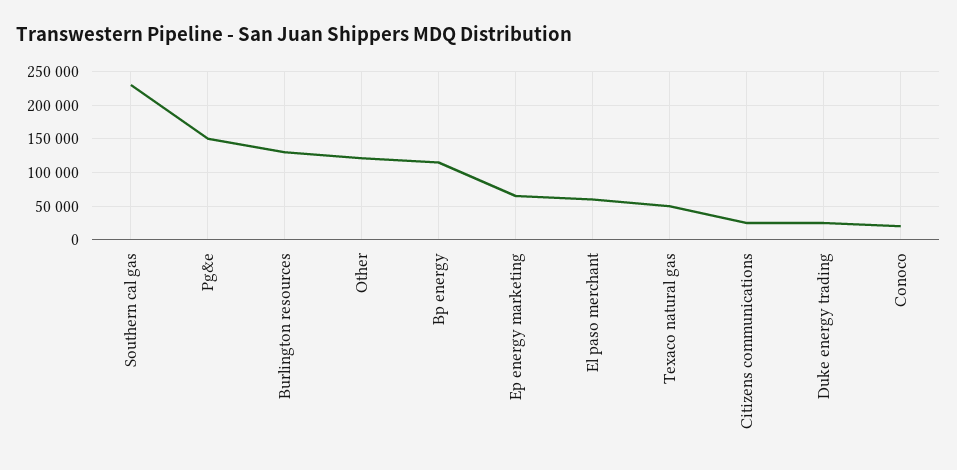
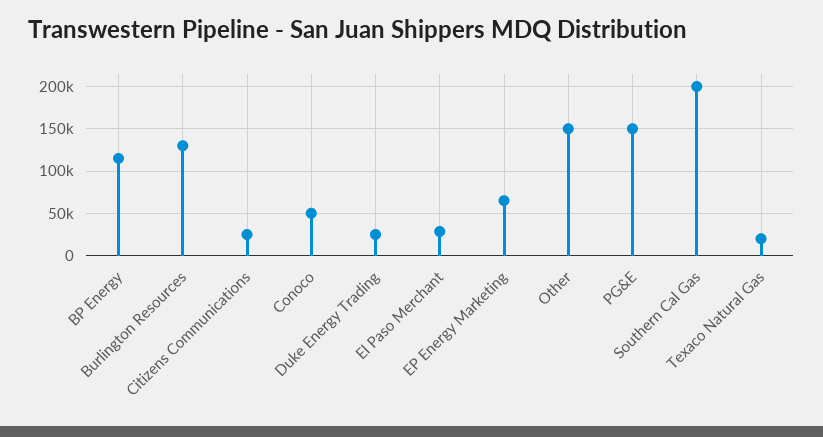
  {
-   "Southern cal gas": 230000,
+   "Southern cal gas": 200000,
    "Pg&e": 150000,
    "Burlington resources": 130000,
-   "Other": 120000,
+   "Other": 150000,
    "Bp energy": 120000,
    "Ep energy marketing": 70000,
-   "El paso merchant": 60000,
+   "El paso merchant": 30000,
-   "Texaco natural gas": 50000,
+   "Texaco natural gas": 20000,
    "Citizens communications": 30000,
    "Duke energy trading": 30000,
-   "Conoco": 20000
+   "Conoco": 50000
  }

